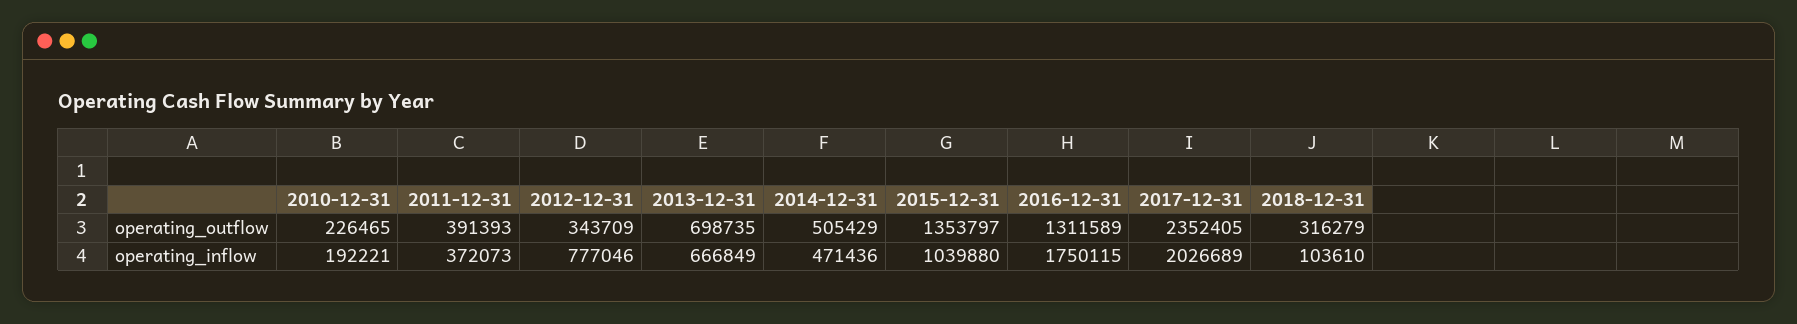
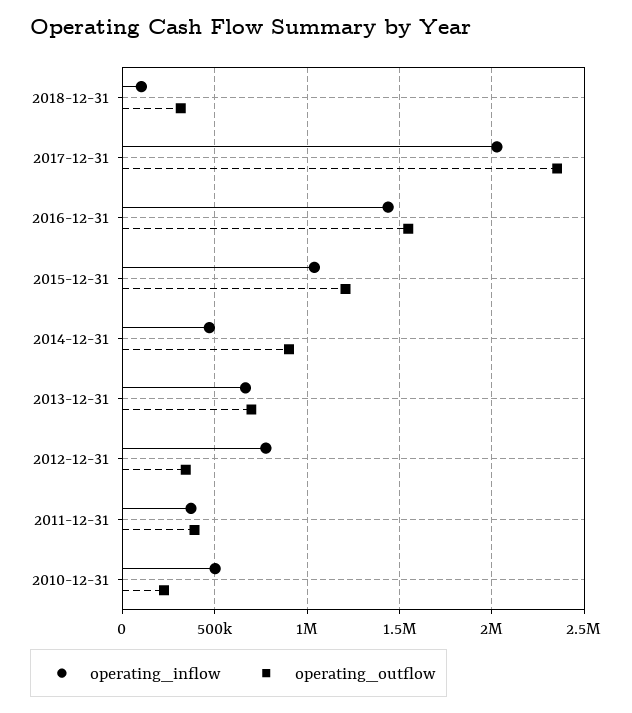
  {
    "operating_outflow": {
      "2010-12-31": 226465,
      "2011-12-31": 391393,
      "2012-12-31": 343709,
      "2013-12-31": 698735,
-     "2014-12-31": 505429,
+     "2014-12-31": 900000,
-     "2015-12-31": 1353797,
+     "2015-12-31": 1200000,
-     "2016-12-31": 1311589,
+     "2016-12-31": 1550000,
      "2017-12-31": 2352405,
      "2018-12-31": 316279
    },
    "operating_inflow": {
-     "2010-12-31": 192221,
+     "2010-12-31": 500000,
      "2011-12-31": 372073,
      "2012-12-31": 777046,
      "2013-12-31": 666849,
      "2014-12-31": 471436,
      "2015-12-31": 1039880,
-     "2016-12-31": 1750115,
+     "2016-12-31": 1450000,
      "2017-12-31": 2026689,
      "2018-12-31": 103610
    }
  }

